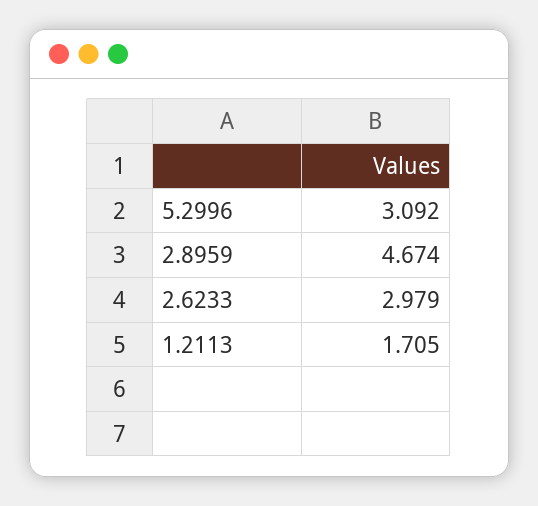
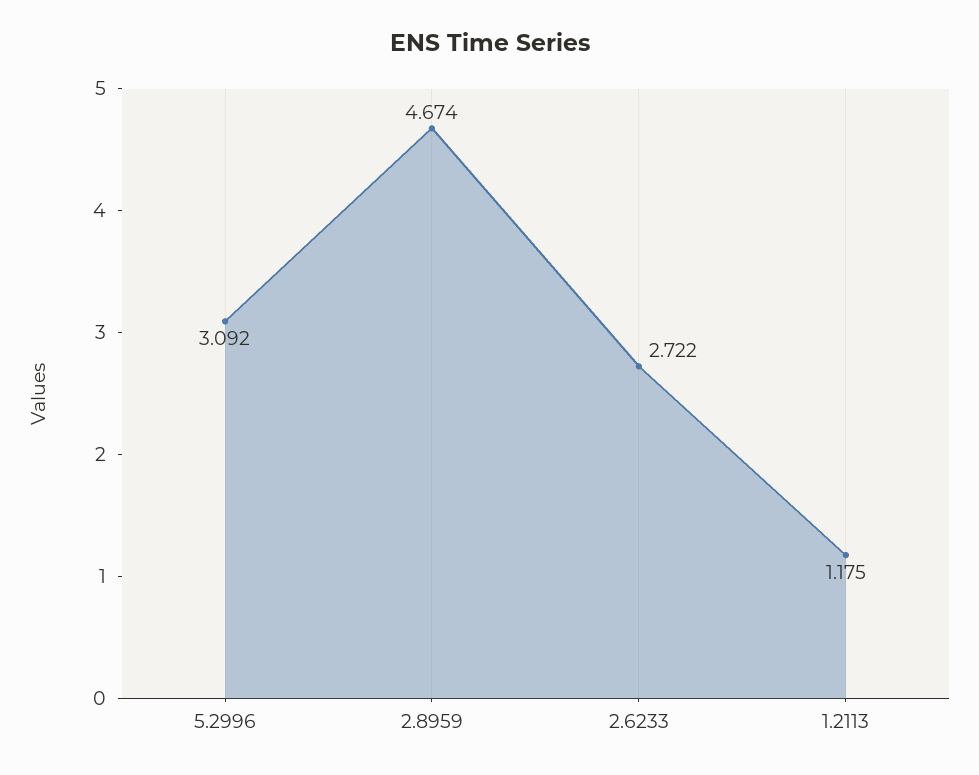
  {
    "5.2996": 3.092,
    "2.8959": 4.674,
-   "2.6233": 2.979,
+   "2.6233": 2.722,
-   "1.2113": 1.705
+   "1.2113": 1.175
  }

